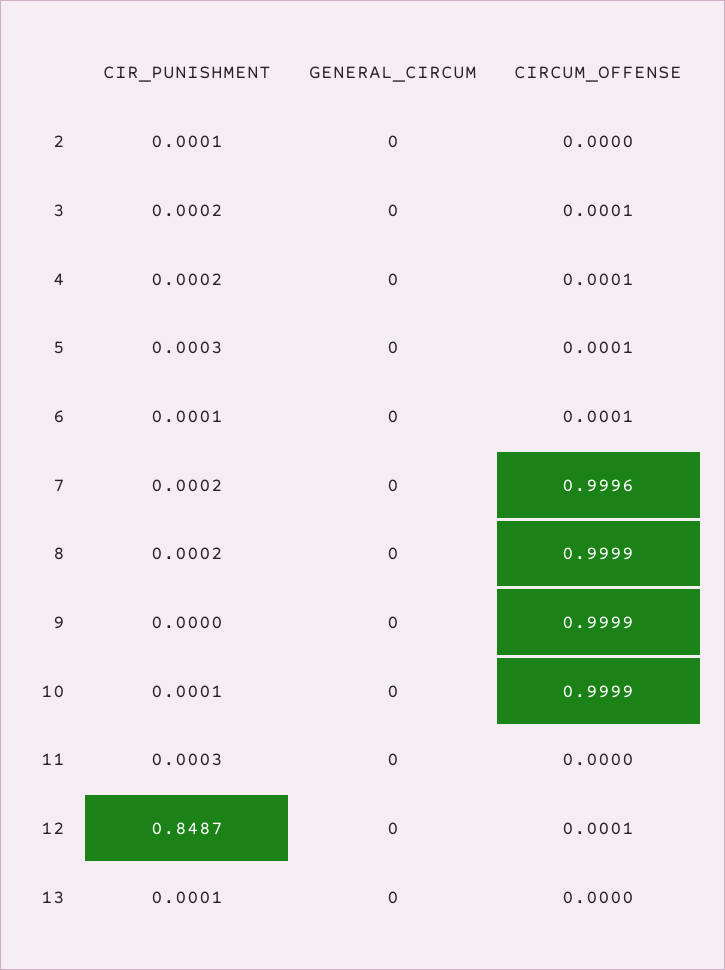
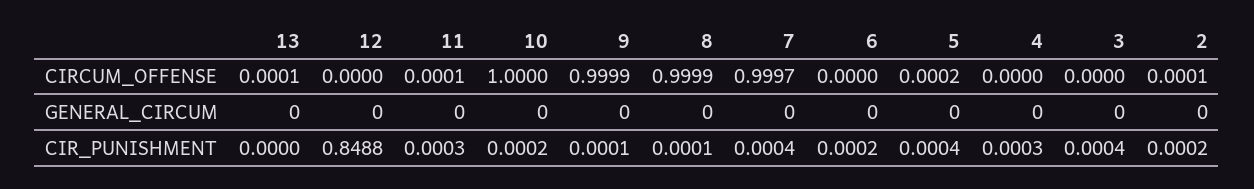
  {
    "CIR_PUNISHMENT": {
-     "2": 0.0001,
+     "2": 0.0002,
-     "3": 0.0002,
+     "3": 0.0004,
-     "4": 0.0002,
+     "4": 0.0003,
-     "5": 0.0003,
+     "5": 0.0004,
-     "6": 0.0001,
+     "6": 0.0002,
-     "7": 0.0002,
+     "7": 0.0004,
-     "8": 0.0002,
+     "8": 0.0001,
-     "9": 0,
+     "9": 0.0001,
-     "10": 0.0001,
+     "10": 0.0002,
      "11": 0.0003,
-     "12": 0.8487,
+     "12": 0.8488,
-     "13": 0.0001
+     "13": 0
    },
    "GENERAL_CIRCUM": {
      "2": 0,
      "3": 0,
      "4": 0,
      "5": 0,
      "6": 0,
      "7": 0,
      "8": 0,
      "9": 0,
      "10": 0,
      "11": 0,
      "12": 0,
      "13": 0
    },
    "CIRCUM_OFFENSE": {
-     "2": 0,
+     "2": 0.0001,
-     "3": 0.0001,
+     "3": 0,
-     "4": 0.0001,
+     "4": 0,
-     "5": 0.0001,
+     "5": 0.0002,
-     "6": 0.0001,
+     "6": 0,
-     "7": 0.9996,
+     "7": 0.9997,
      "8": 0.9999,
      "9": 0.9999,
-     "10": 0.9999,
+     "10": 1,
-     "11": 0,
+     "11": 0.0001,
-     "12": 0.0001,
+     "12": 0,
-     "13": 0
+     "13": 0.0001
    }
  }

